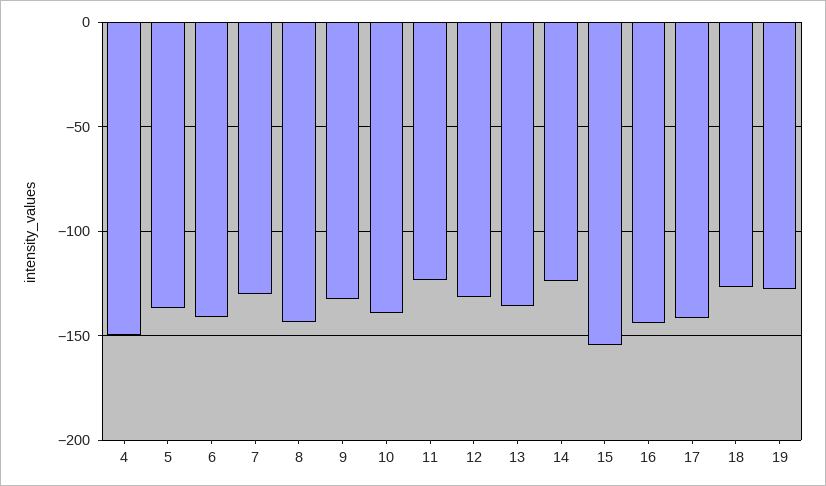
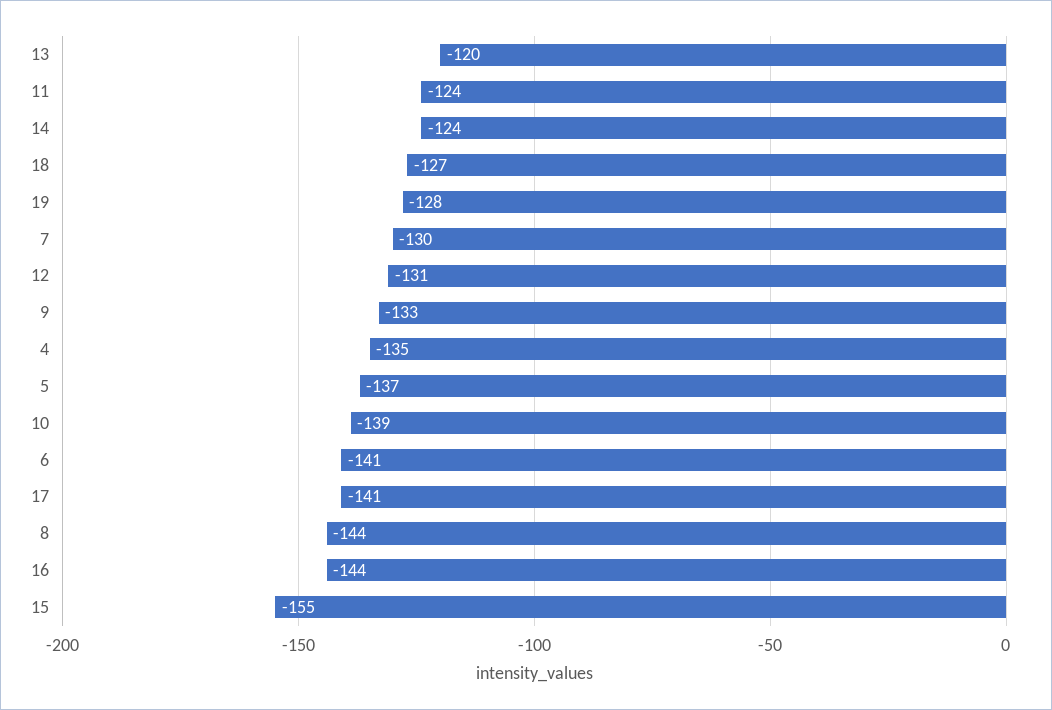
  {
-   "4": -150,
+   "4": -135,
    "5": -137,
    "6": -141,
    "7": -130,
    "8": -144,
    "9": -133,
    "10": -139,
    "11": -124,
    "12": -131,
-   "13": -135,
+   "13": -120,
    "14": -124,
    "15": -155,
    "16": -144,
    "17": -141,
    "18": -127,
    "19": -128
  }

